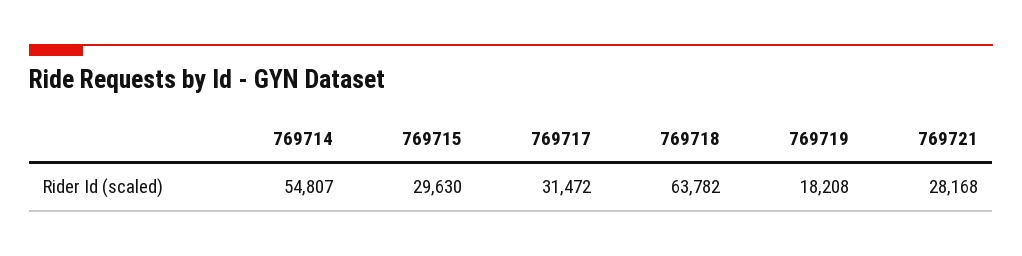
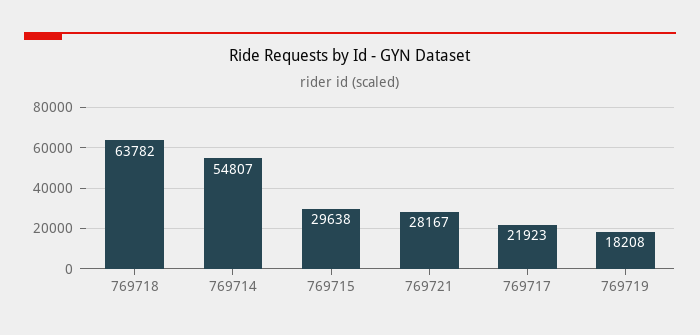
  {
    "769714": 54807,
-   "769715": 29630,
+   "769715": 29638,
-   "769717": 31472,
+   "769717": 21923,
    "769718": 63782,
    "769719": 18208,
-   "769721": 28168
+   "769721": 28167
  }

